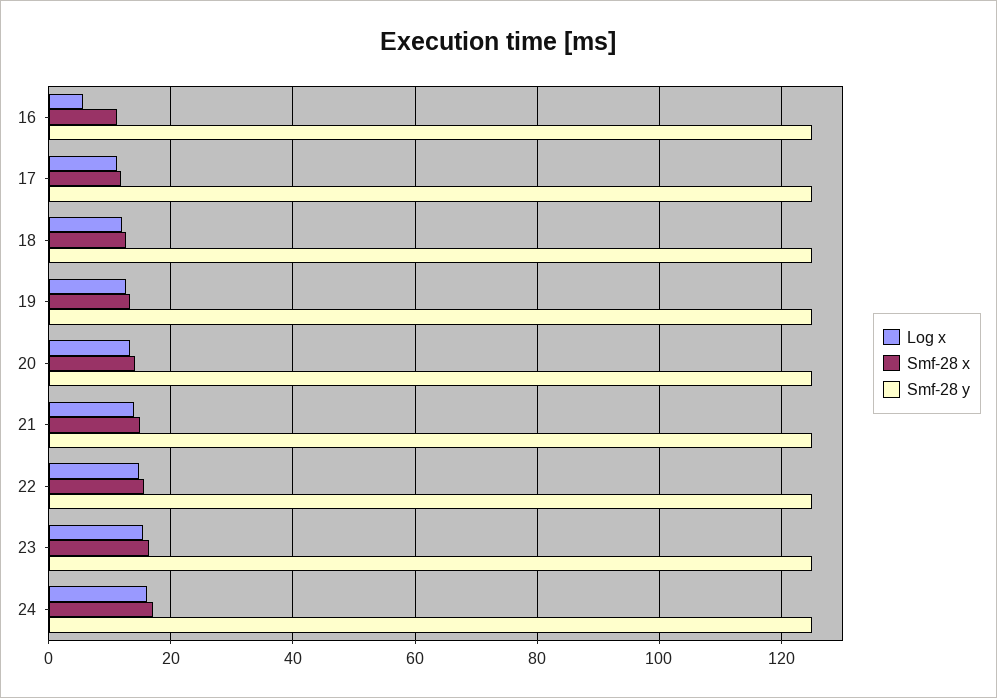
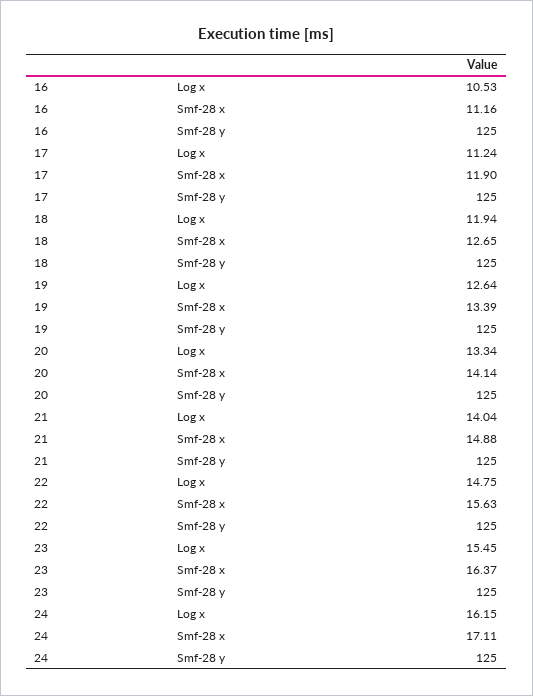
  {
    "Log x": {
-     "16": 6,
+     "16": 10.53,
      "17": 11.24,
      "18": 11.94,
      "19": 12.64,
      "20": 13.34,
      "21": 14.04,
      "22": 14.75,
      "23": 15.45,
      "24": 16.15
    },
    "Smf-28 x": {
      "16": 11.16,
      "17": 11.9,
      "18": 12.65,
      "19": 13.39,
      "20": 14.14,
      "21": 14.88,
      "22": 15.63,
      "23": 16.37,
      "24": 17.11
    },
    "Smf-28 y": {
      "16": 125,
      "17": 125,
      "18": 125,
      "19": 125,
      "20": 125,
      "21": 125,
      "22": 125,
      "23": 125,
      "24": 125
    }
  }

